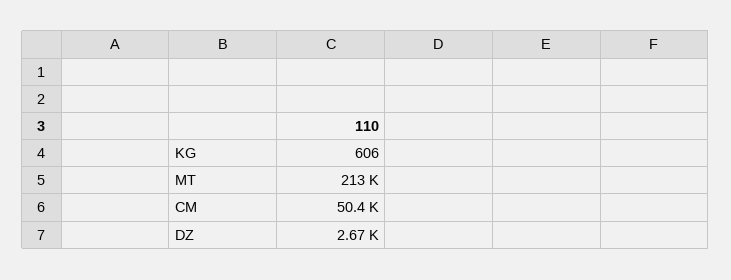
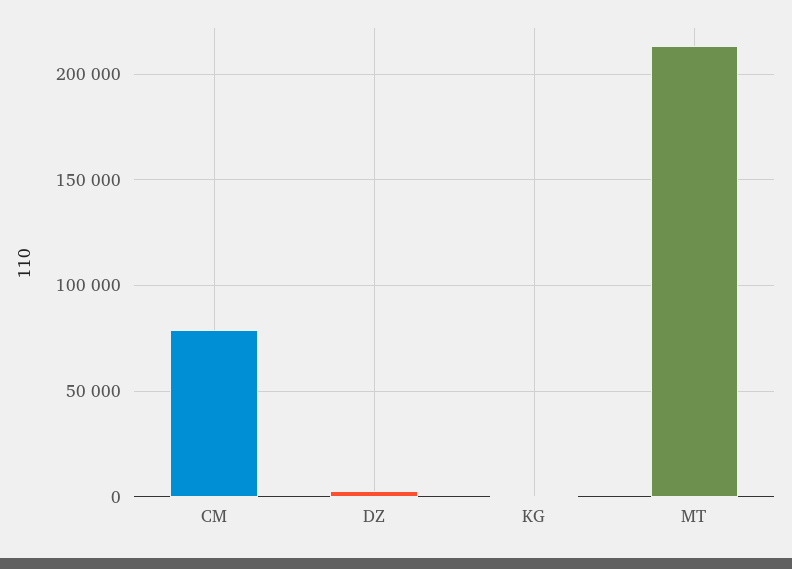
  {
    "KG": 606,
    "MT": 213000,
-   "CM": 50400,
+   "CM": 80000,
    "DZ": 2670
  }

